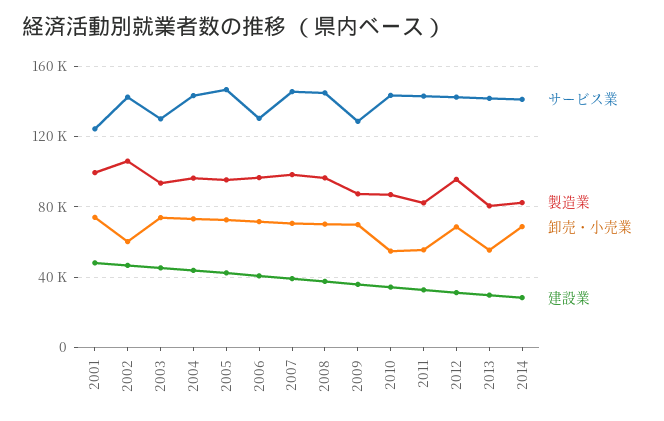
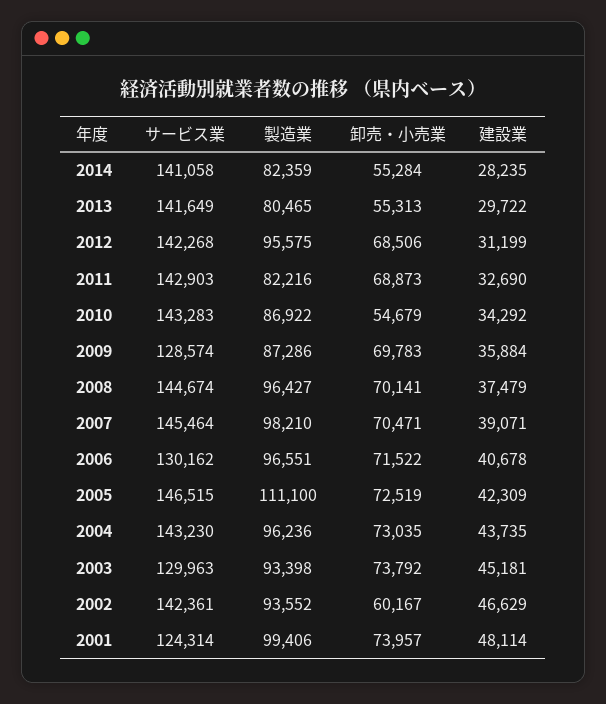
  {
    "サービス業": {
      "2001": 124314,
      "2002": 142361,
      "2003": 129963,
      "2004": 143230,
      "2005": 146515,
      "2006": 130162,
      "2007": 145464,
      "2008": 144674,
      "2009": 128574,
      "2010": 143283,
      "2011": 142903,
      "2012": 142268,
      "2013": 141649,
      "2014": 141058
    },
    "製造業": {
      "2001": 99406,
-     "2002": 105000,
+     "2002": 93552,
      "2003": 93398,
      "2004": 96236,
-     "2005": 95000,
+     "2005": 111100,
      "2006": 96551,
      "2007": 98210,
      "2008": 96427,
      "2009": 87286,
      "2010": 86922,
      "2011": 82216,
      "2012": 95575,
      "2013": 80465,
      "2014": 82359
    },
    "卸売・小売業": {
      "2001": 73957,
      "2002": 60167,
      "2003": 73792,
      "2004": 73035,
      "2005": 72519,
      "2006": 71522,
      "2007": 70471,
      "2008": 70141,
      "2009": 69783,
      "2010": 54679,
-     "2011": 55000,
+     "2011": 68873,
      "2012": 68506,
      "2013": 55313,
-     "2014": 70000
+     "2014": 55284
    },
    "建設業": {
      "2001": 48114,
      "2002": 46629,
      "2003": 45181,
      "2004": 43735,
      "2005": 42309,
      "2006": 40678,
      "2007": 39071,
      "2008": 37479,
      "2009": 35884,
      "2010": 34292,
      "2011": 32690,
      "2012": 31199,
      "2013": 29722,
      "2014": 28235
    }
  }

